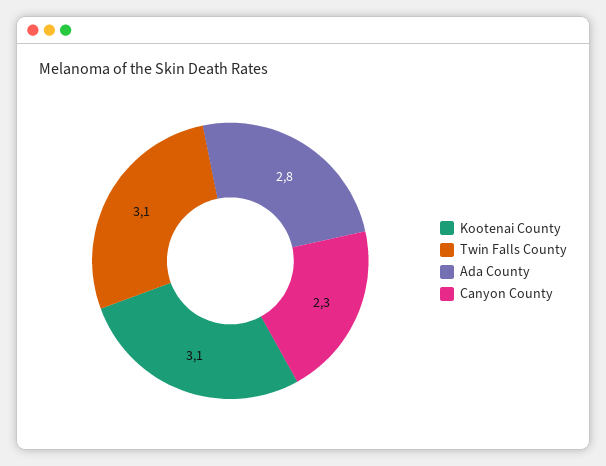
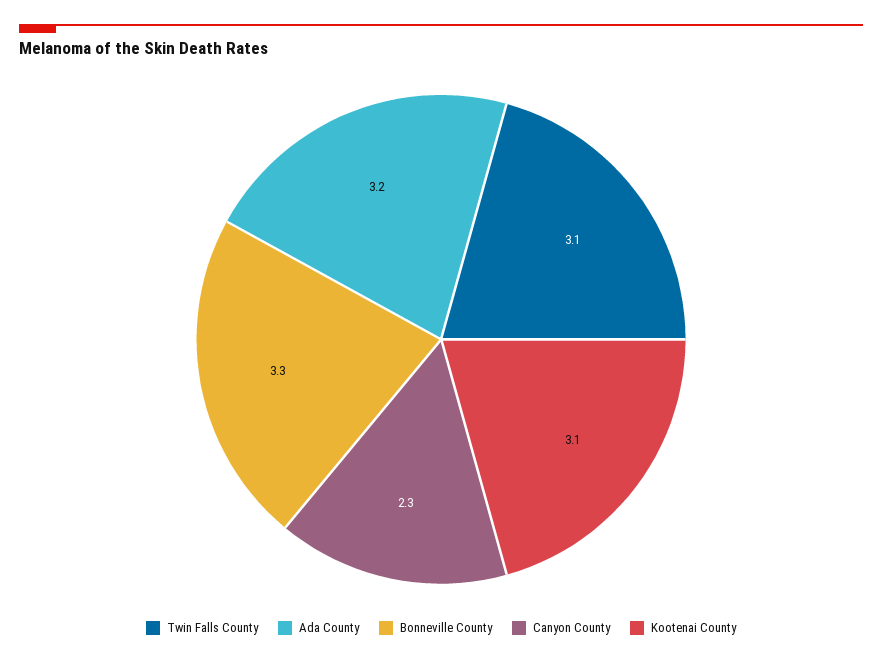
  {
    "Kootenai County": 3.1,
    "Twin Falls County": 3.1,
-   "Ada County": 2.8,
+   "Ada County": 3.2,
-   "Canyon County": 2.3
+   "Canyon County": 2.3,
+   "Bonneville County": 3.3
  }

